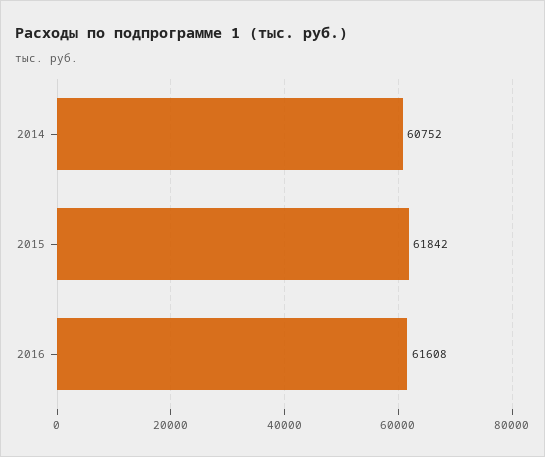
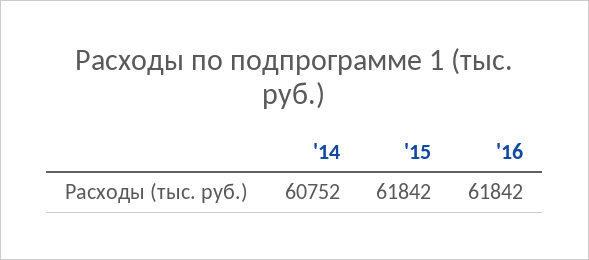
  {
    "2014": 60752,
    "2015": 61842,
-   "2016": 61608
+   "2016": 61842
  }

